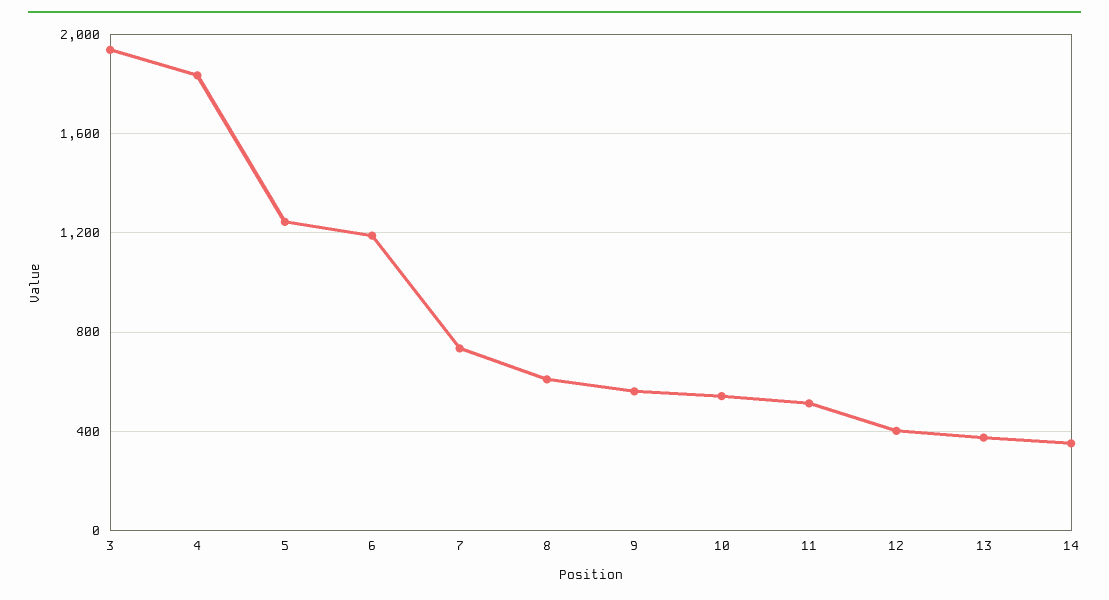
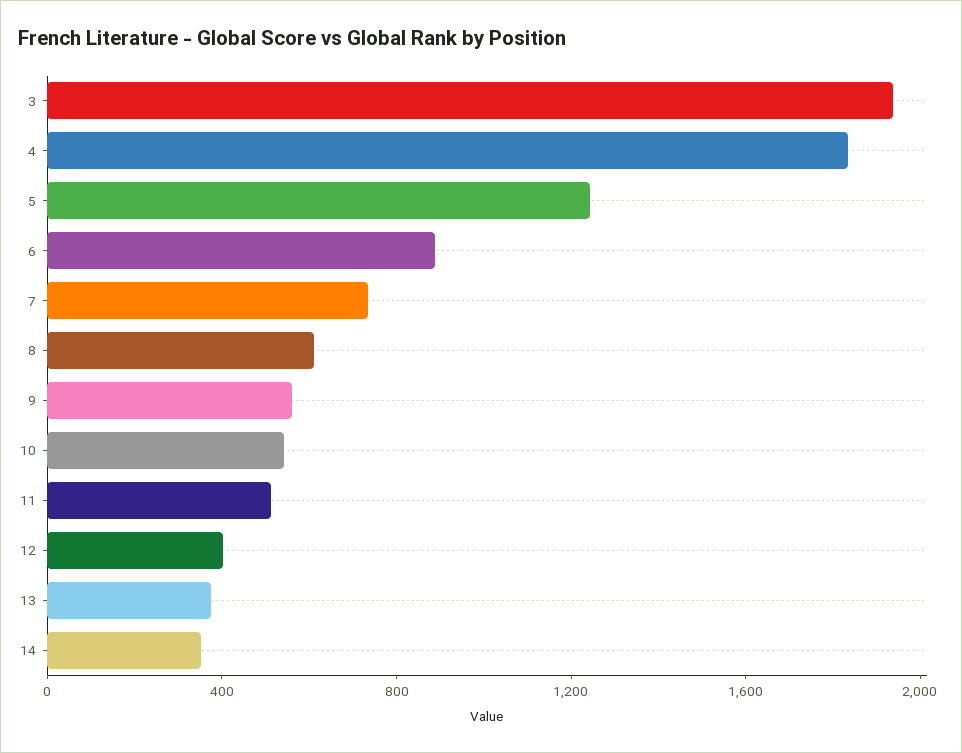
  {
    "3": 1950,
    "4": 1850,
    "5": 1250,
-   "6": 1200,
+   "6": 900,
    "7": 750,
    "8": 600,
    "9": 550,
    "10": 550,
    "11": 500,
    "12": 400,
    "13": 400,
    "14": 350
  }

